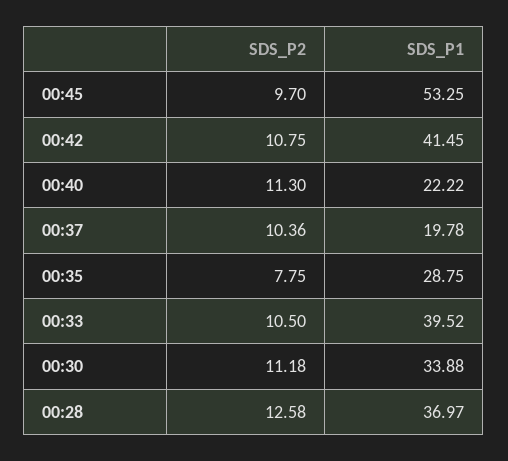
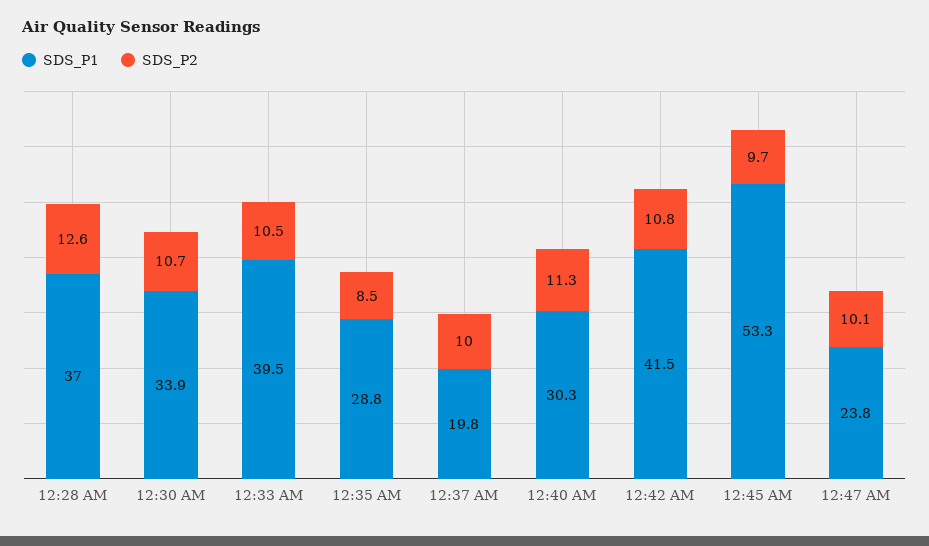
  {
    "SDS_P2": {
      "00:45": 9.7,
      "00:42": 10.75,
      "00:40": 11.3,
-     "00:37": 10.36,
+     "00:37": 10,
-     "00:35": 7.75,
+     "00:35": 8.5,
      "00:33": 10.5,
-     "00:30": 11.18,
+     "00:30": 10.7,
-     "00:28": 12.58
+     "00:28": 12.58,
+     "12:47 AM": 10.1
    },
    "SDS_P1": {
      "00:45": 53.25,
      "00:42": 41.45,
-     "00:40": 22.22,
+     "00:40": 30.3,
      "00:37": 19.78,
      "00:35": 28.75,
      "00:33": 39.52,
      "00:30": 33.88,
-     "00:28": 36.97
+     "00:28": 36.97,
+     "12:47 AM": 23.8
    }
  }

